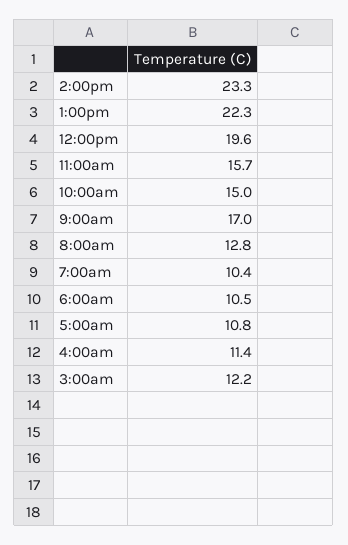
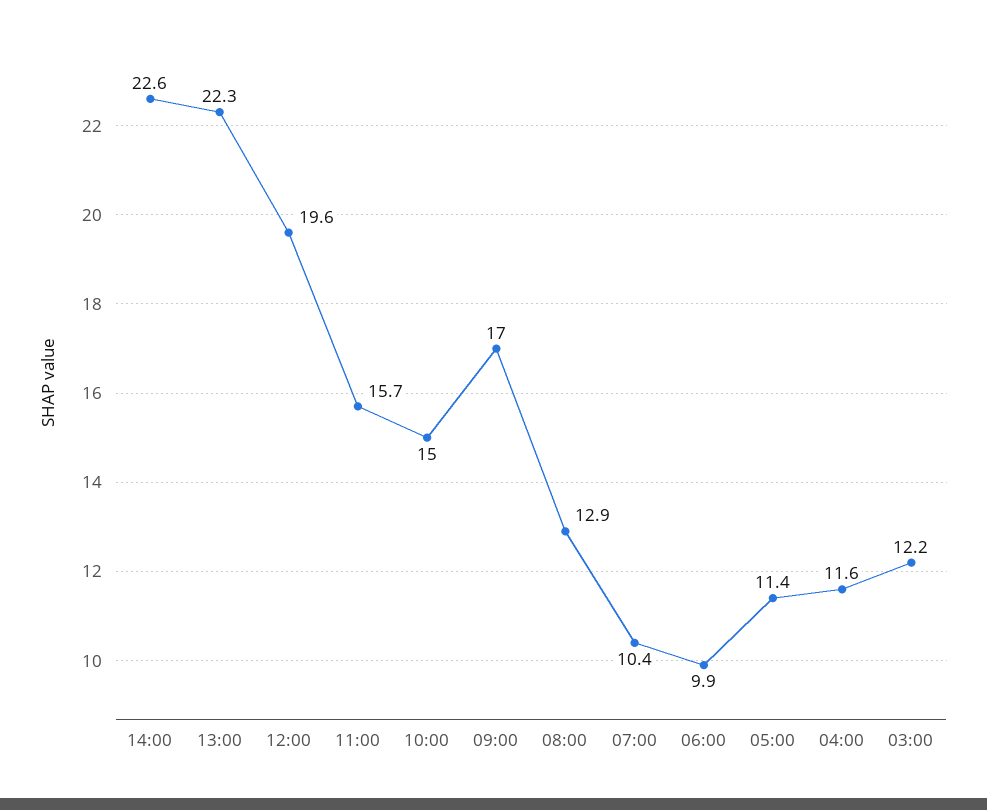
  {
-   "2:00pm": 23.3,
+   "2:00pm": 22.6,
    "1:00pm": 22.3,
    "12:00pm": 19.6,
    "11:00am": 15.7,
    "10:00am": 15,
    "9:00am": 17,
-   "8:00am": 12.8,
+   "8:00am": 12.9,
    "7:00am": 10.4,
-   "6:00am": 10.5,
+   "6:00am": 9.9,
-   "5:00am": 10.8,
+   "5:00am": 11.4,
-   "4:00am": 11.4,
+   "4:00am": 11.6,
    "3:00am": 12.2
  }

